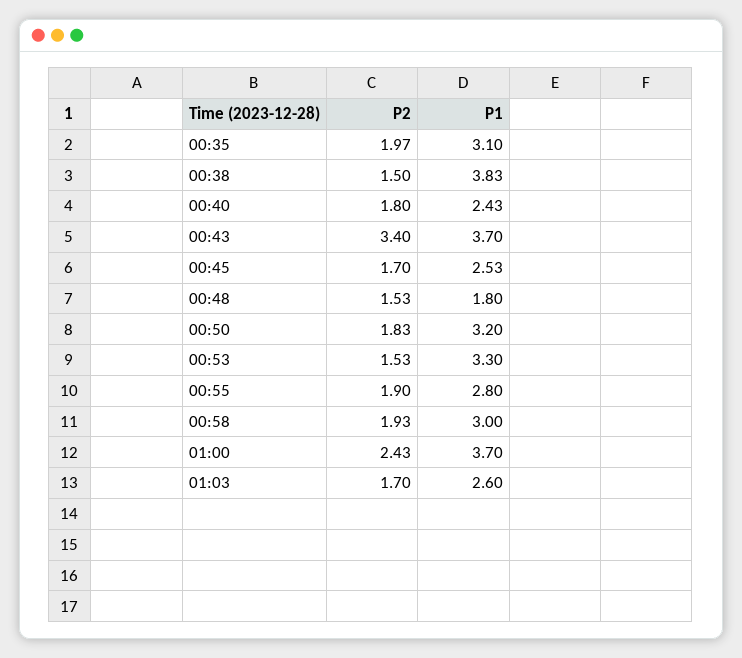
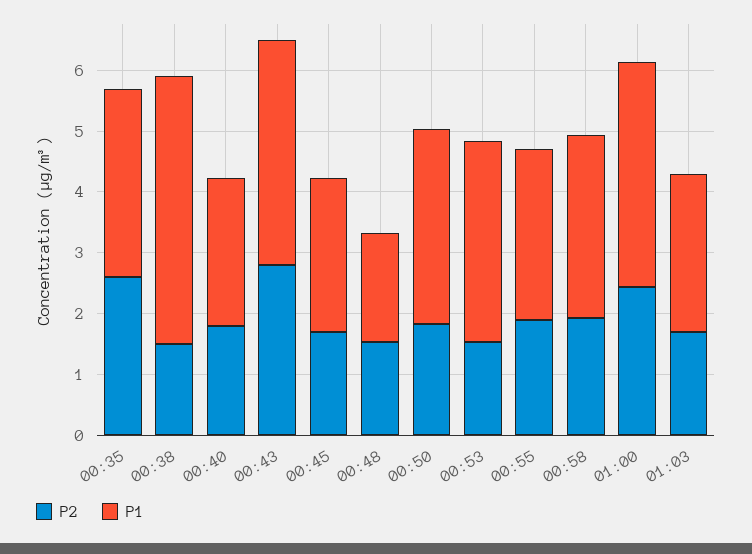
  {
    "P2": {
-     "00:35": 1.97,
+     "00:35": 2.6,
      "00:38": 1.5,
      "00:40": 1.8,
-     "00:43": 3.4,
+     "00:43": 2.8,
      "00:45": 1.7,
      "00:48": 1.53,
      "00:50": 1.83,
      "00:53": 1.53,
      "00:55": 1.9,
      "00:58": 1.93,
      "01:00": 2.43,
      "01:03": 1.7
    },
    "P1": {
      "00:35": 3.1,
-     "00:38": 3.83,
+     "00:38": 4.4,
      "00:40": 2.43,
      "00:43": 3.7,
      "00:45": 2.53,
      "00:48": 1.8,
      "00:50": 3.2,
      "00:53": 3.3,
      "00:55": 2.8,
      "00:58": 3,
      "01:00": 3.7,
      "01:03": 2.6
    }
  }

